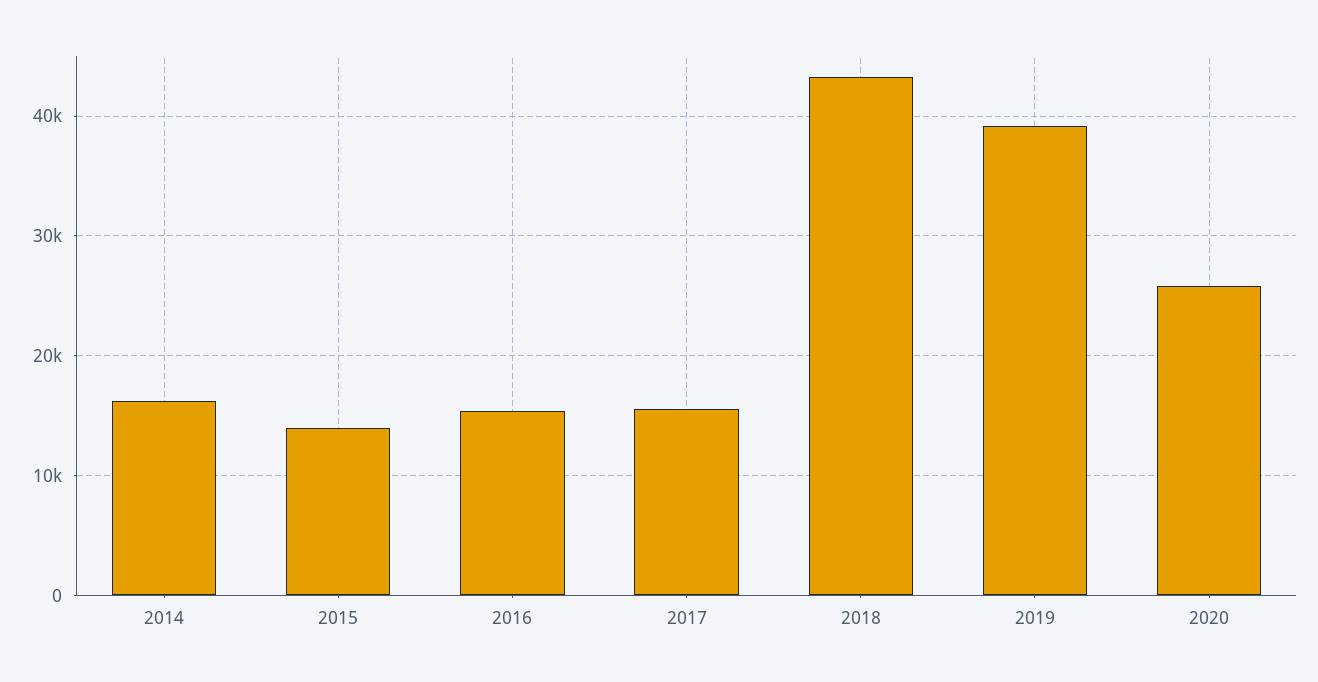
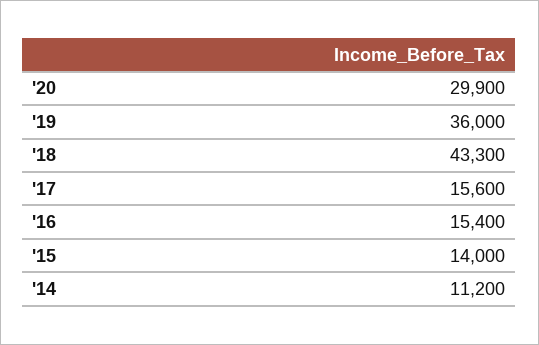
  {
-   "2014": 16000,
+   "2014": 11200,
    "2015": 14000,
    "2016": 15400,
    "2017": 15600,
    "2018": 43300,
-   "2019": 39000,
+   "2019": 36000,
-   "2020": 26000
+   "2020": 29900
  }

